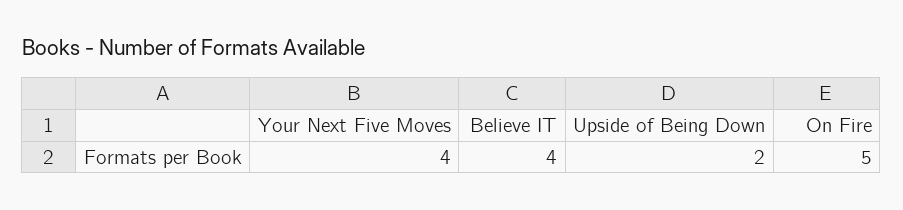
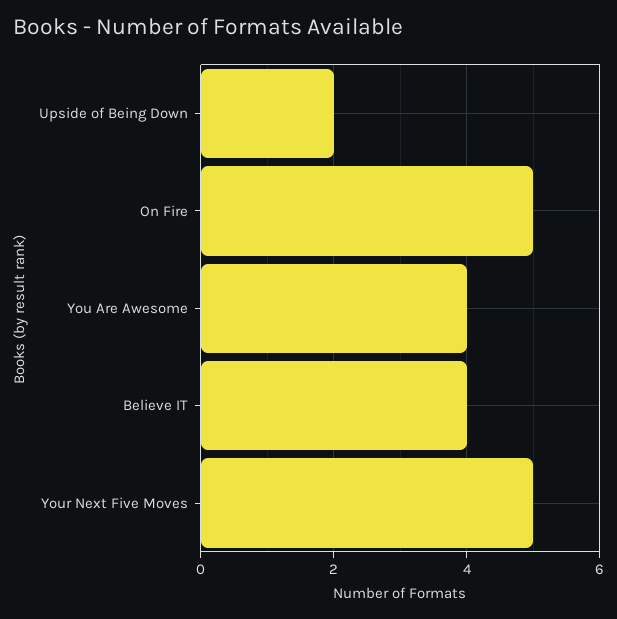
  {
-   "Your Next Five Moves": 4,
+   "Your Next Five Moves": 5,
    "Believe IT": 4,
    "Upside of Being Down": 2,
-   "On Fire": 5
+   "On Fire": 5,
+   "You Are Awesome": 4
  }

